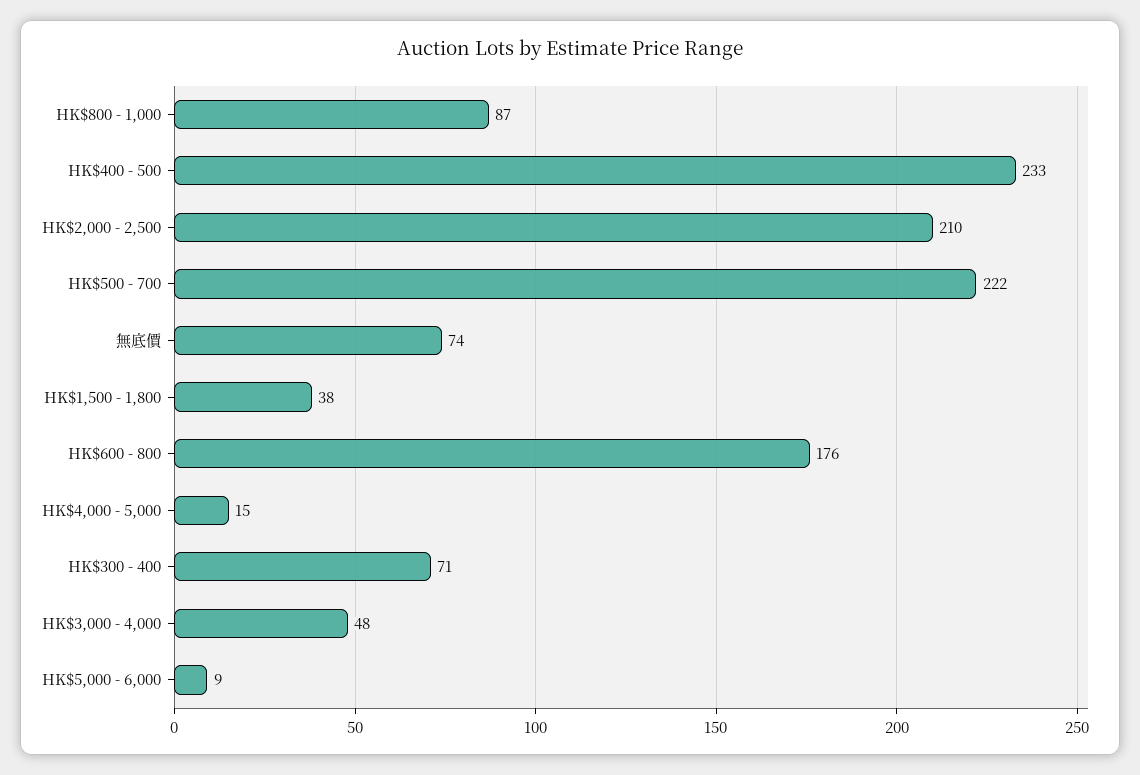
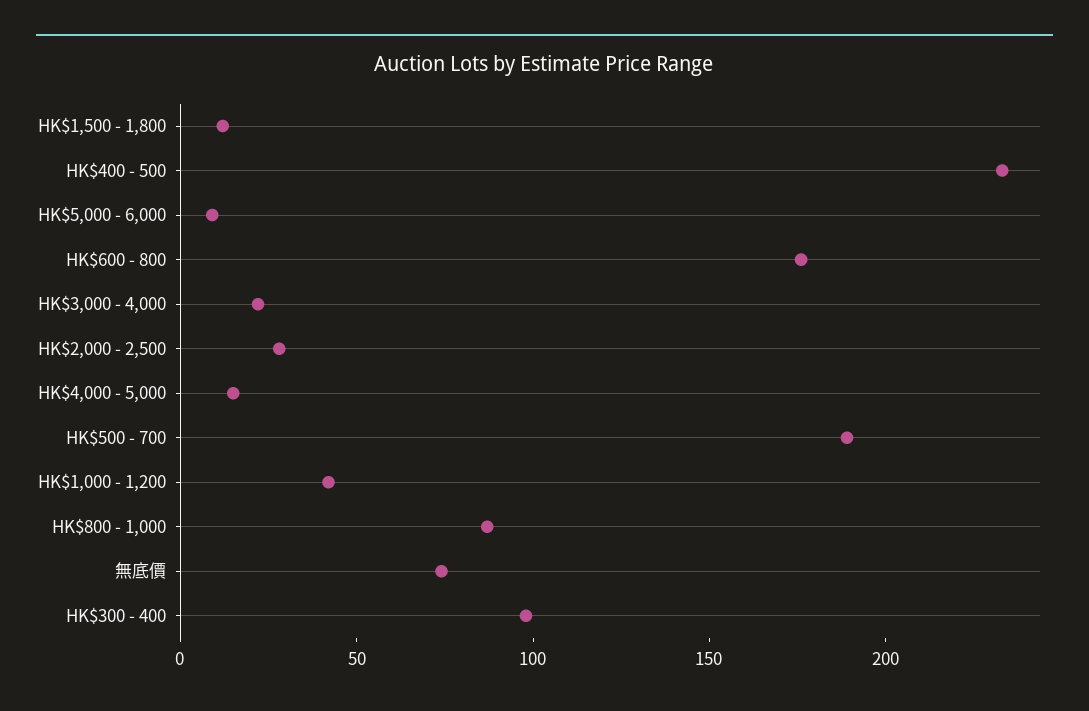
  {
    "HK$800 - 1,000": 87,
    "HK$400 - 500": 233,
-   "HK$2,000 - 2,500": 210,
+   "HK$2,000 - 2,500": 30,
-   "HK$500 - 700": 222,
+   "HK$500 - 700": 190,
    "無底價": 74,
-   "HK$1,500 - 1,800": 38,
+   "HK$1,500 - 1,800": 10,
    "HK$600 - 800": 176,
    "HK$4,000 - 5,000": 15,
-   "HK$300 - 400": 71,
+   "HK$300 - 400": 100,
-   "HK$3,000 - 4,000": 48,
+   "HK$3,000 - 4,000": 20,
-   "HK$5,000 - 6,000": 9
+   "HK$5,000 - 6,000": 9,
+   "HK$1,000 - 1,200": 40
  }

